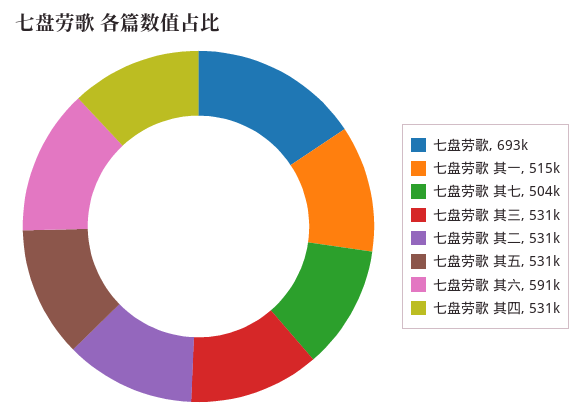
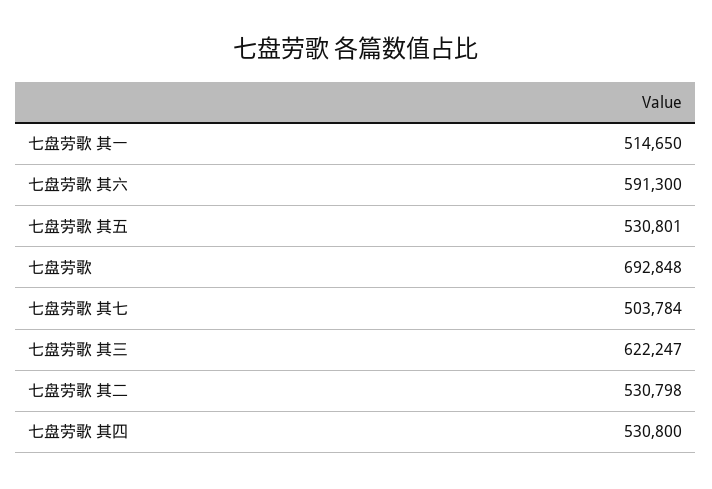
  {
    "七盘劳歌": 692848,
    "七盘劳歌 其一": 514650,
    "七盘劳歌 其七": 503784,
-   "七盘劳歌 其三": 531000,
+   "七盘劳歌 其三": 622247,
    "七盘劳歌 其二": 530798,
    "七盘劳歌 其五": 530801,
    "七盘劳歌 其六": 591300,
    "七盘劳歌 其四": 530800
  }

